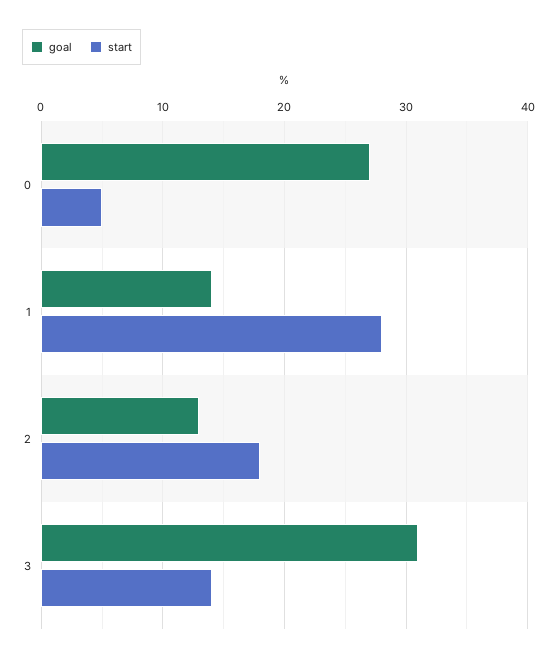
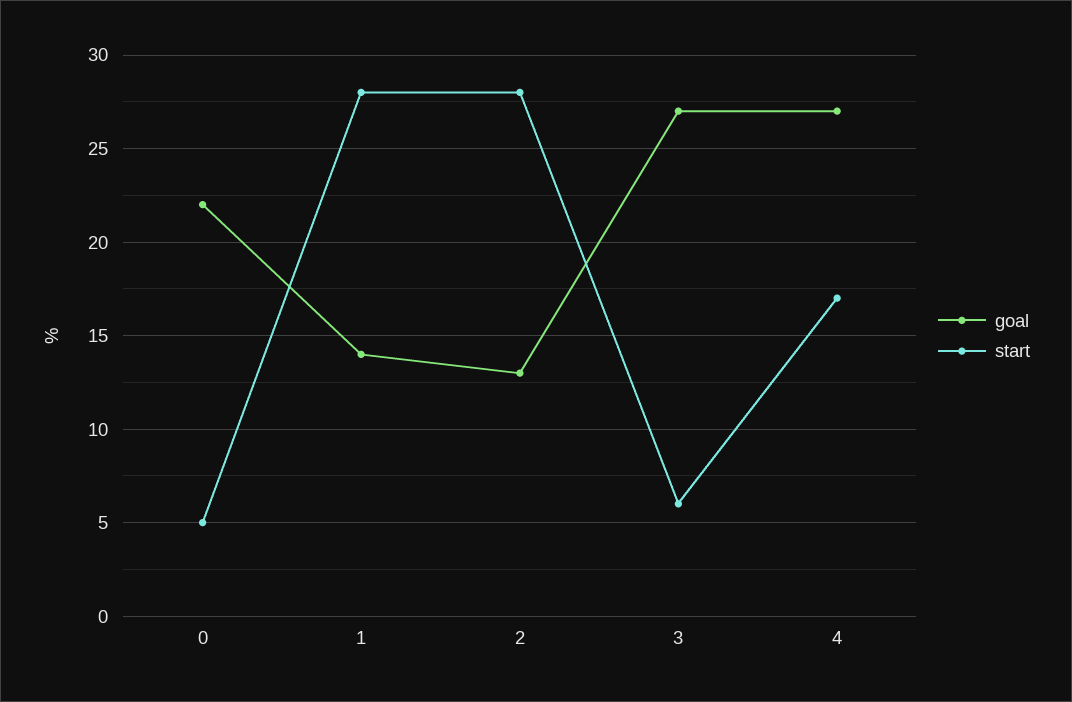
  {
    "goal": {
-     "0": 27,
+     "0": 22,
      "1": 14,
      "2": 13,
-     "3": 31
+     "3": 27,
+     "4": 27
    },
    "start": {
      "0": 5,
      "1": 28,
-     "2": 18,
+     "2": 28,
-     "3": 14
+     "3": 6,
+     "4": 17
    }
  }

